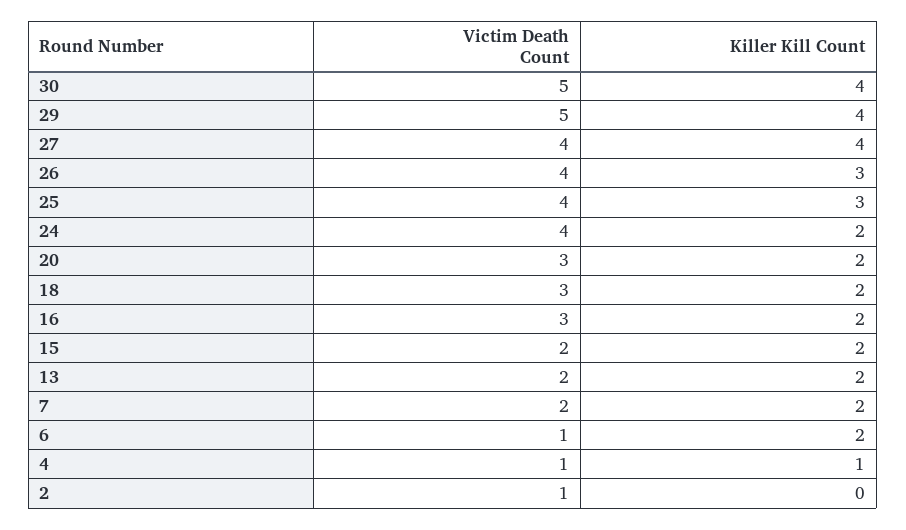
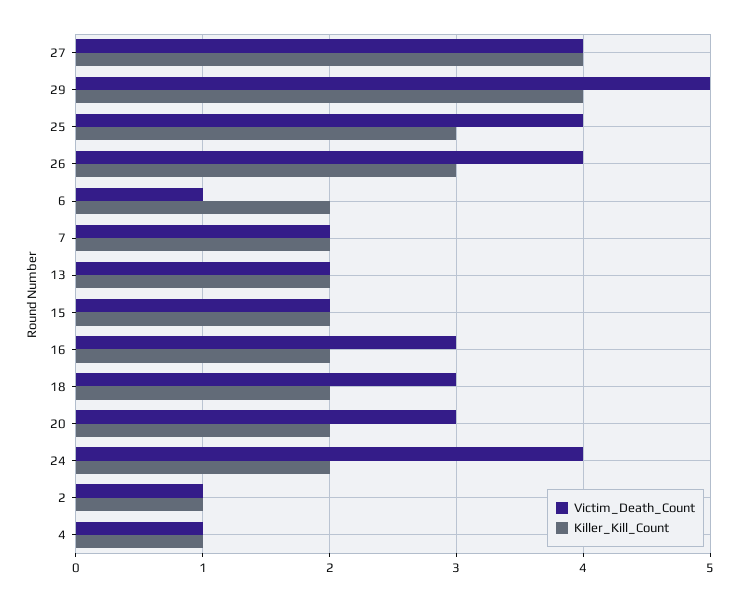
  {
    "Victim Death Count": {
-     "30": 5,
      "29": 5,
      "27": 4,
      "26": 4,
      "25": 4,
      "24": 4,
      "20": 3,
      "18": 3,
      "16": 3,
      "15": 2,
      "13": 2,
      "7": 2,
      "6": 1,
      "4": 1,
      "2": 1
    },
    "Killer Kill Count": {
-     "30": 4,
      "29": 4,
      "27": 4,
      "26": 3,
      "25": 3,
      "24": 2,
      "20": 2,
      "18": 2,
      "16": 2,
      "15": 2,
      "13": 2,
      "7": 2,
      "6": 2,
      "4": 1,
-     "2": 0
+     "2": 1
    }
  }

